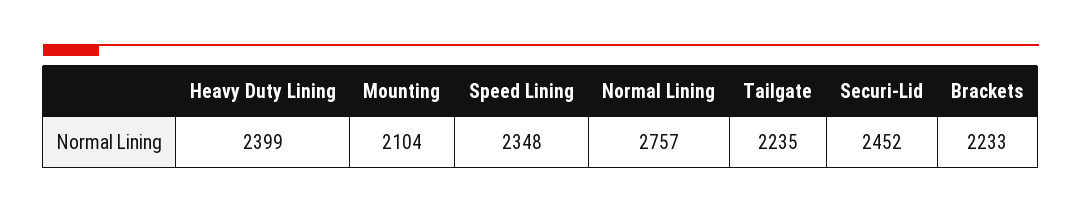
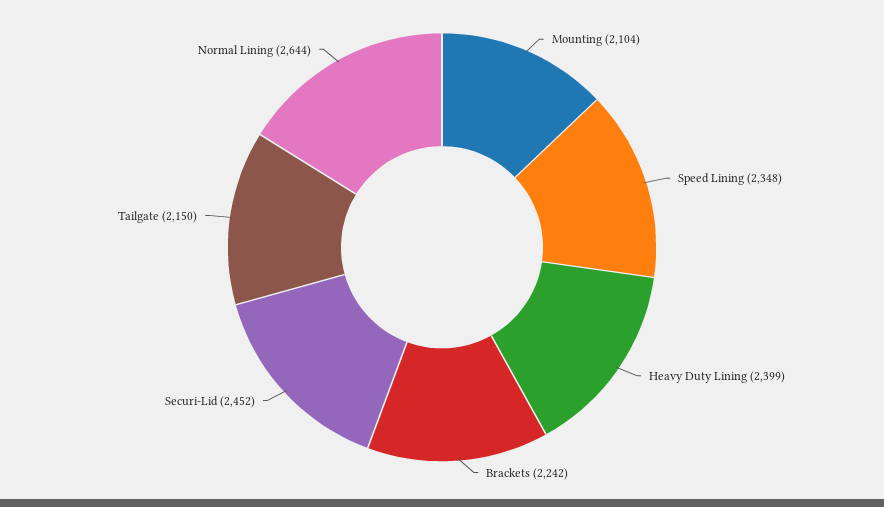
  {
    "Heavy Duty Lining": 2399,
    "Mounting": 2104,
    "Speed Lining": 2348,
-   "Normal Lining": 2757,
+   "Normal Lining": 2644,
-   "Tailgate": 2235,
+   "Tailgate": 2150,
    "Securi-Lid": 2452,
-   "Brackets": 2233
+   "Brackets": 2242
  }

